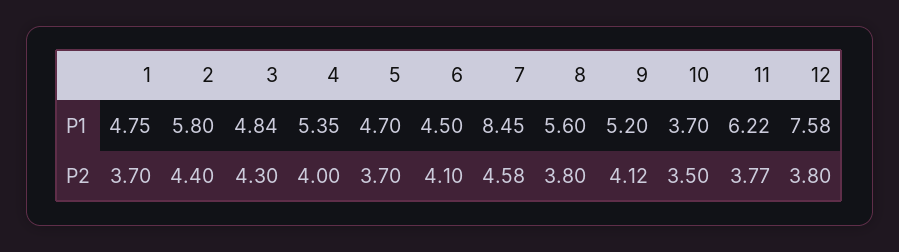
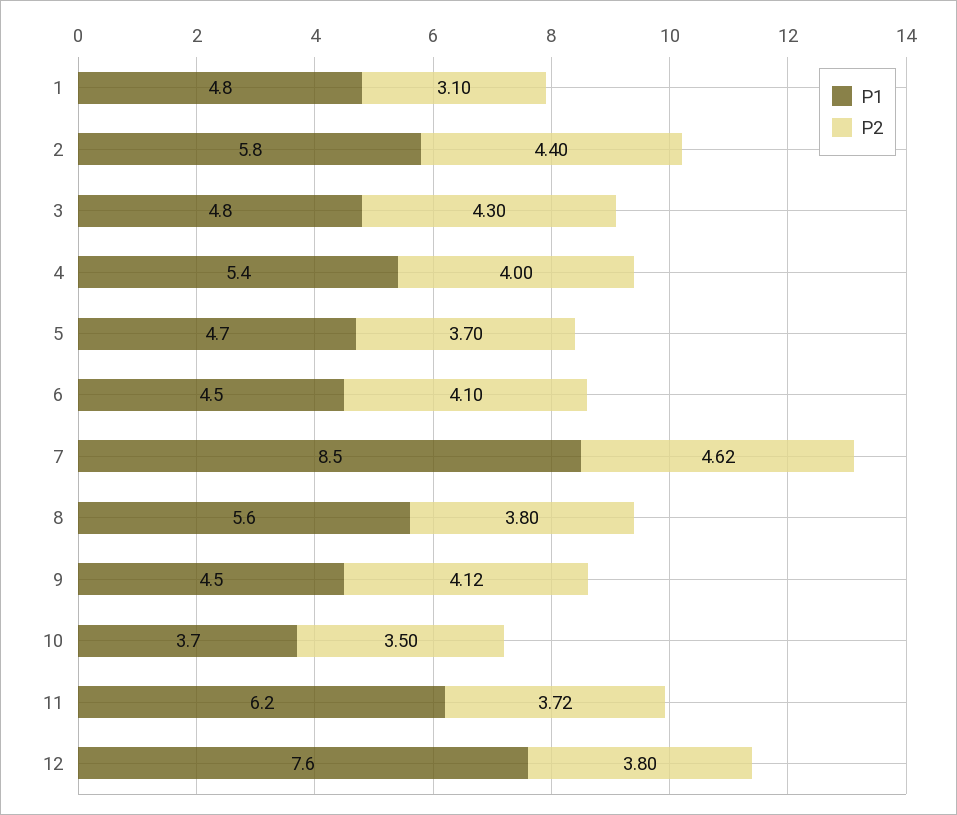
  {
    "P1": {
      "1": 4.75,
      "2": 5.8,
      "3": 4.84,
      "4": 5.35,
      "5": 4.7,
      "6": 4.5,
      "7": 8.45,
      "8": 5.6,
-     "9": 5.2,
+     "9": 4.5,
      "10": 3.7,
      "11": 6.22,
      "12": 7.58
    },
    "P2": {
-     "1": 3.7,
+     "1": 3.1,
      "2": 4.4,
      "3": 4.3,
      "4": 4,
      "5": 3.7,
      "6": 4.1,
-     "7": 4.58,
+     "7": 4.62,
      "8": 3.8,
      "9": 4.12,
      "10": 3.5,
-     "11": 3.77,
+     "11": 3.72,
      "12": 3.8
    }
  }

